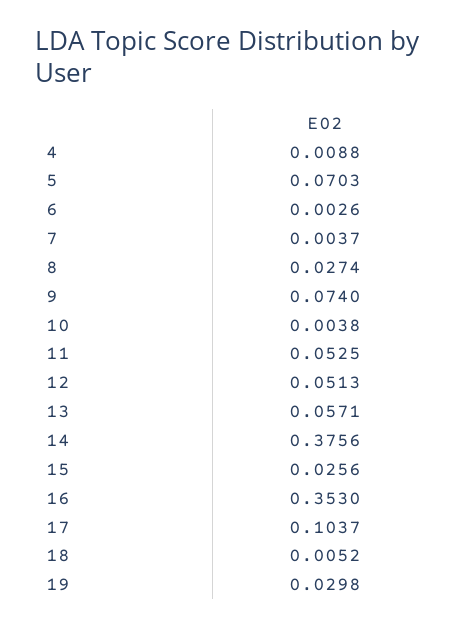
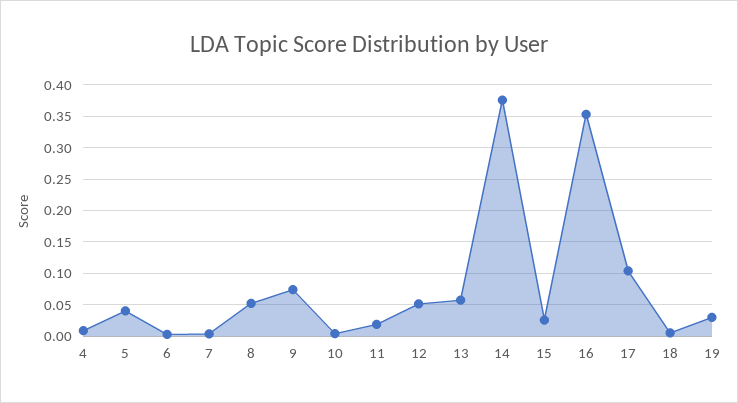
  {
    "4": 0.0088,
-   "5": 0.0703,
+   "5": 0.04,
    "6": 0.0026,
    "7": 0.0037,
-   "8": 0.0274,
+   "8": 0.05,
    "9": 0.074,
    "10": 0.0038,
-   "11": 0.0525,
+   "11": 0.02,
    "12": 0.0513,
    "13": 0.0571,
    "14": 0.3756,
    "15": 0.0256,
    "16": 0.353,
    "17": 0.1037,
    "18": 0.0052,
    "19": 0.0298
  }

